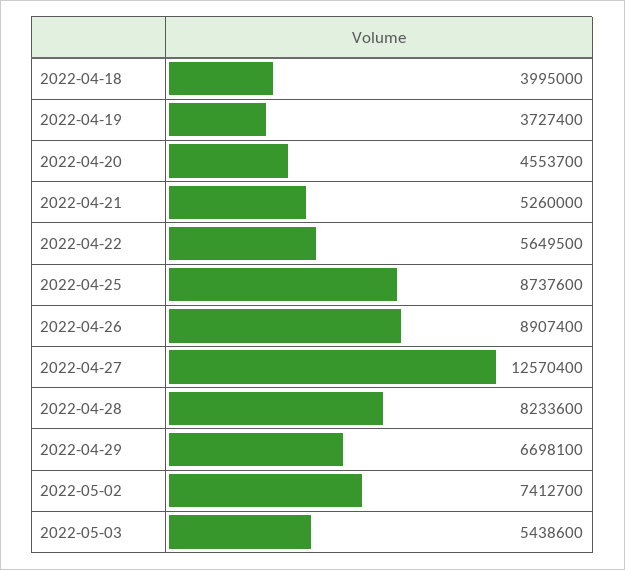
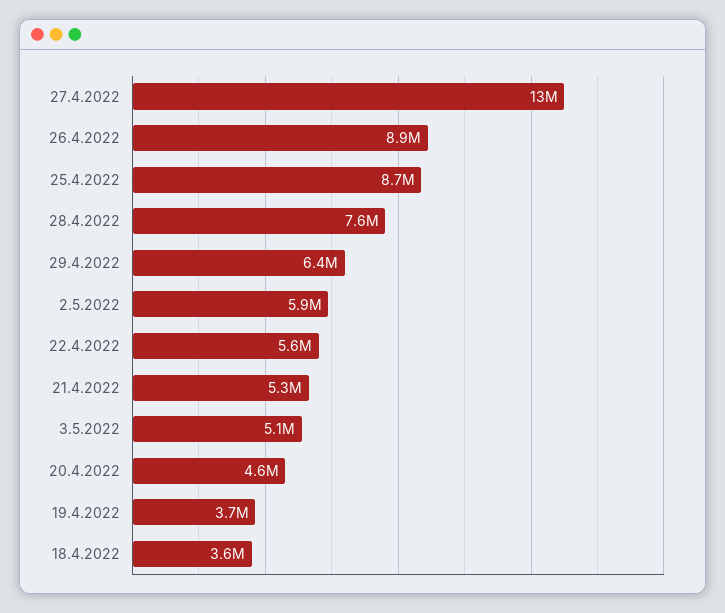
  {
-   "2022-04-18": 3995000,
+   "2022-04-18": 3600000,
    "2022-04-19": 3727400,
    "2022-04-20": 4553700,
    "2022-04-21": 5260000,
    "2022-04-22": 5649500,
    "2022-04-25": 8737600,
    "2022-04-26": 8907400,
    "2022-04-27": 12570400,
-   "2022-04-28": 8233600,
+   "2022-04-28": 7600000,
-   "2022-04-29": 6698100,
+   "2022-04-29": 6400000,
-   "2022-05-02": 7412700,
+   "2022-05-02": 5900000,
-   "2022-05-03": 5438600
+   "2022-05-03": 5100000
  }

